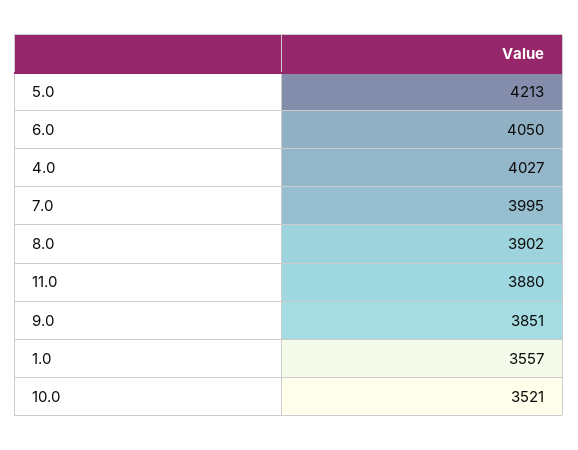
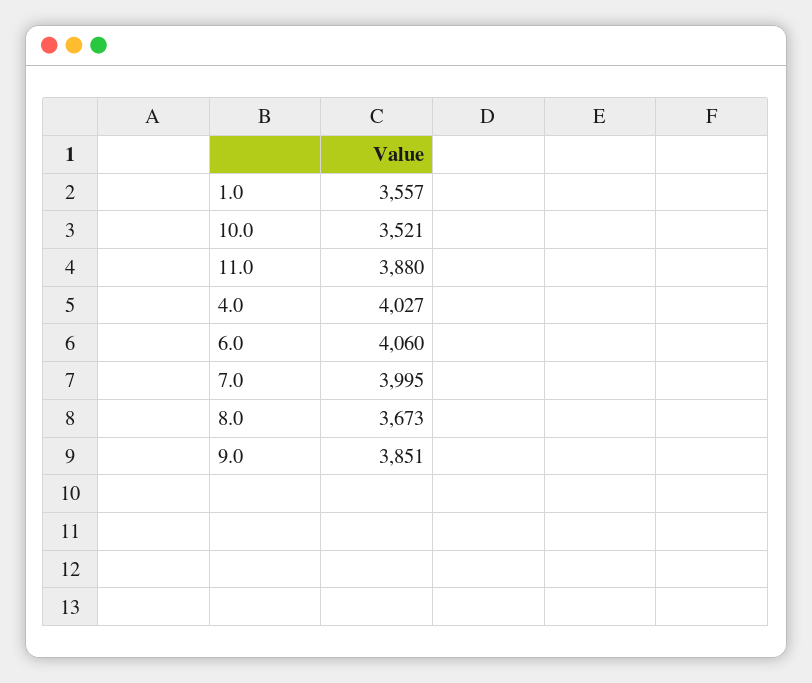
  {
-   "5.0": 4213,
-   "6.0": 4050,
+   "6.0": 4060,
    "4.0": 4027,
    "7.0": 3995,
-   "8.0": 3902,
+   "8.0": 3673,
    "11.0": 3880,
    "9.0": 3851,
    "1.0": 3557,
    "10.0": 3521
  }

